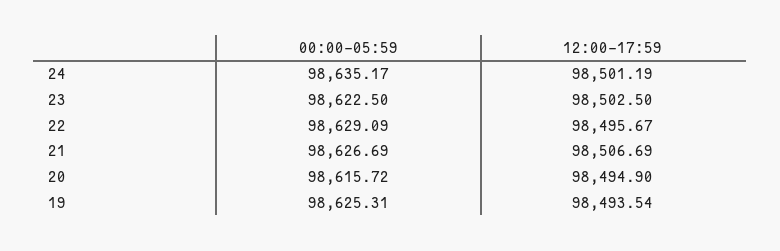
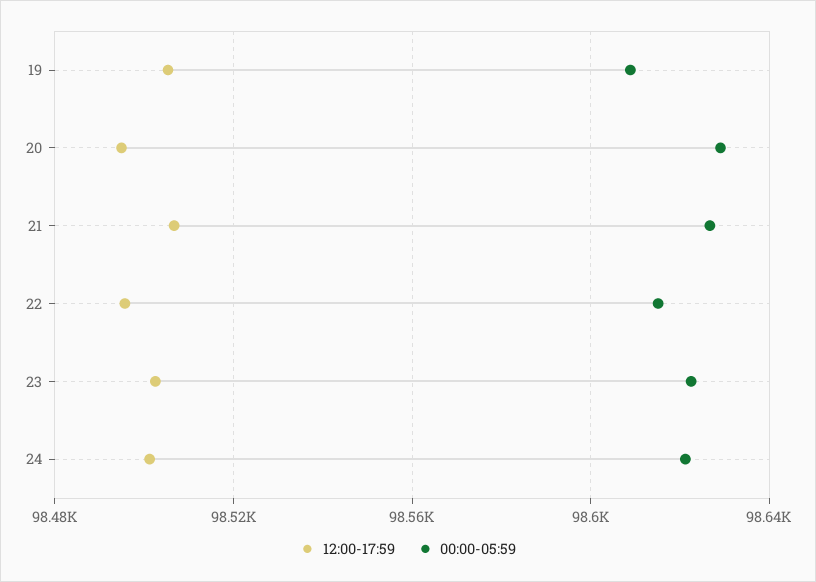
  {
    "00:00-05:59": {
-     "24": 98635.17,
+     "24": 98620,
      "23": 98622.5,
-     "22": 98629.09,
+     "22": 98615,
      "21": 98626.69,
-     "20": 98615.72,
+     "20": 98630,
-     "19": 98625.31
+     "19": 98610
    },
    "12:00-17:59": {
      "24": 98501.19,
      "23": 98502.5,
      "22": 98495.67,
      "21": 98506.69,
      "20": 98494.9,
-     "19": 98493.54
+     "19": 98505
    }
  }

